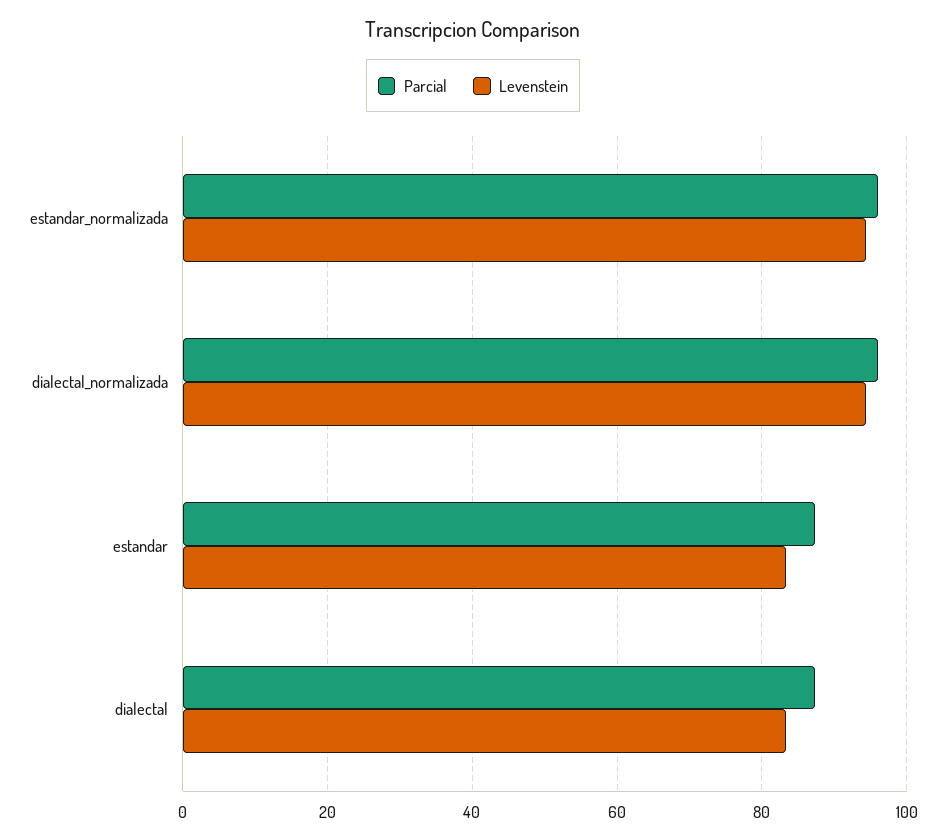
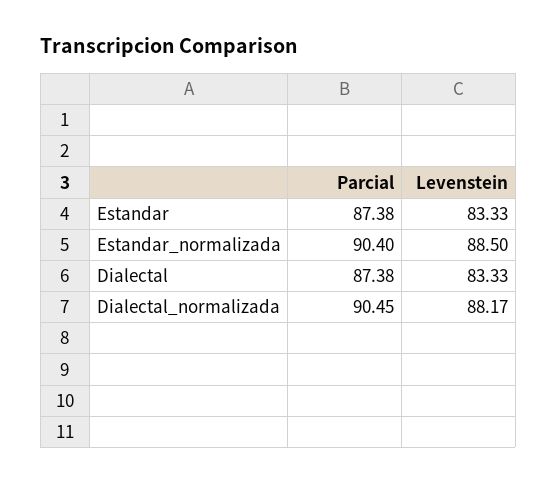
  {
    "Parcial": {
-     "estandar_normalizada": 96,
+     "estandar_normalizada": 90.4,
-     "dialectal_normalizada": 96,
+     "dialectal_normalizada": 90.45,
      "estandar": 87.38,
      "dialectal": 87.38
    },
    "Levenstein": {
-     "estandar_normalizada": 94,
+     "estandar_normalizada": 88.5,
-     "dialectal_normalizada": 94,
+     "dialectal_normalizada": 88.17,
      "estandar": 83.33,
      "dialectal": 83.33
    }
  }

